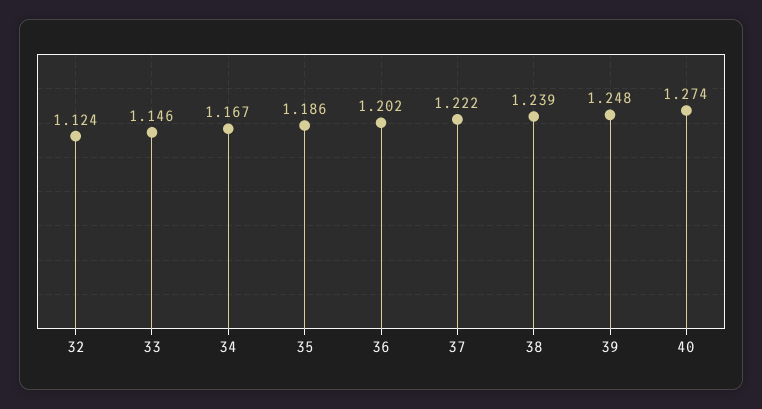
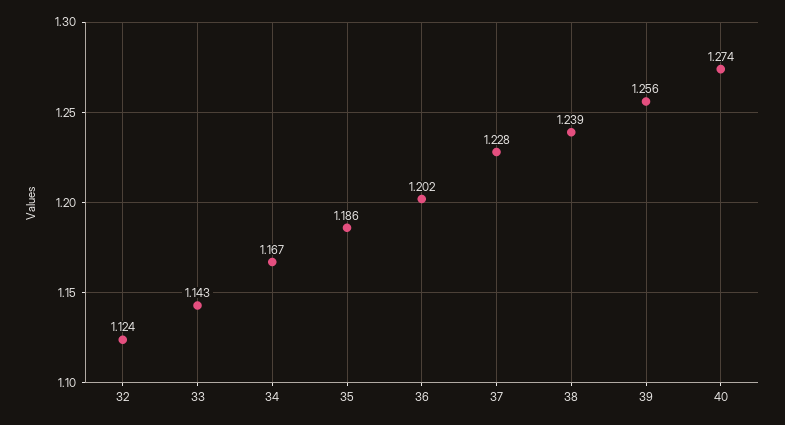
  {
    "32": 1.124,
-   "33": 1.146,
+   "33": 1.143,
    "34": 1.167,
    "35": 1.186,
    "36": 1.202,
-   "37": 1.222,
+   "37": 1.228,
    "38": 1.239,
-   "39": 1.248,
+   "39": 1.256,
    "40": 1.274
  }

